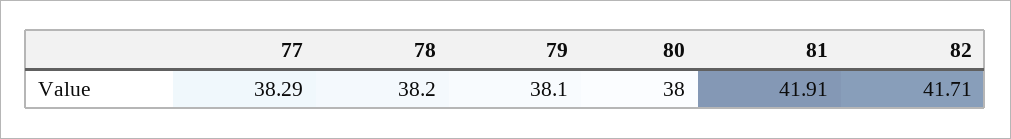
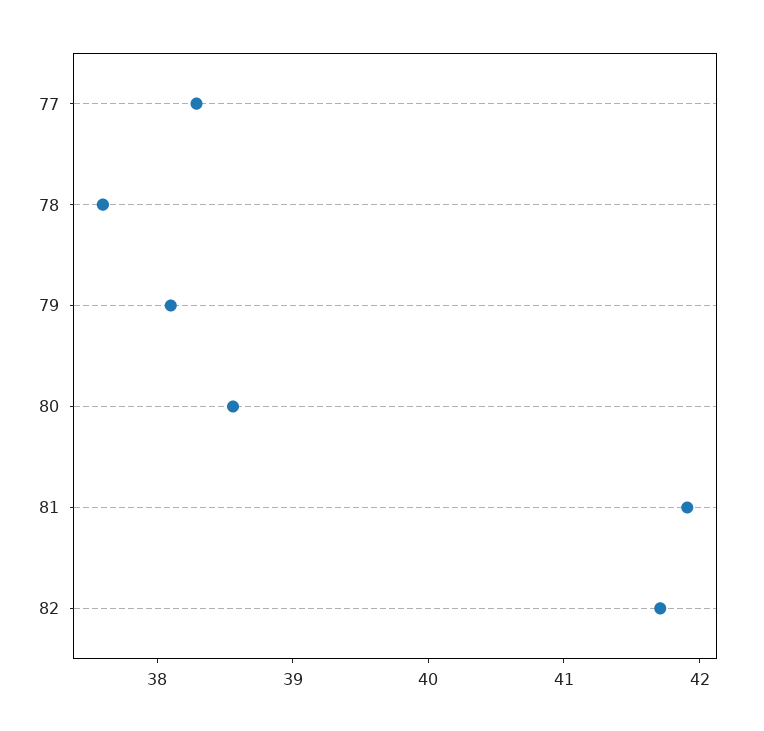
  {
    "77": 38.29,
-   "78": 38.2,
+   "78": 37.6,
    "79": 38.1,
-   "80": 38,
+   "80": 38.6,
    "81": 41.91,
    "82": 41.71
  }

